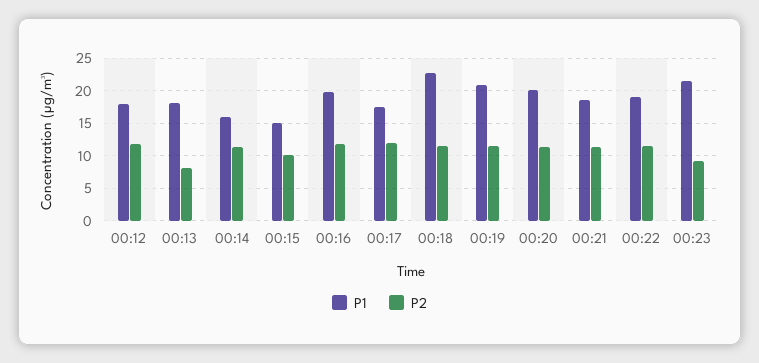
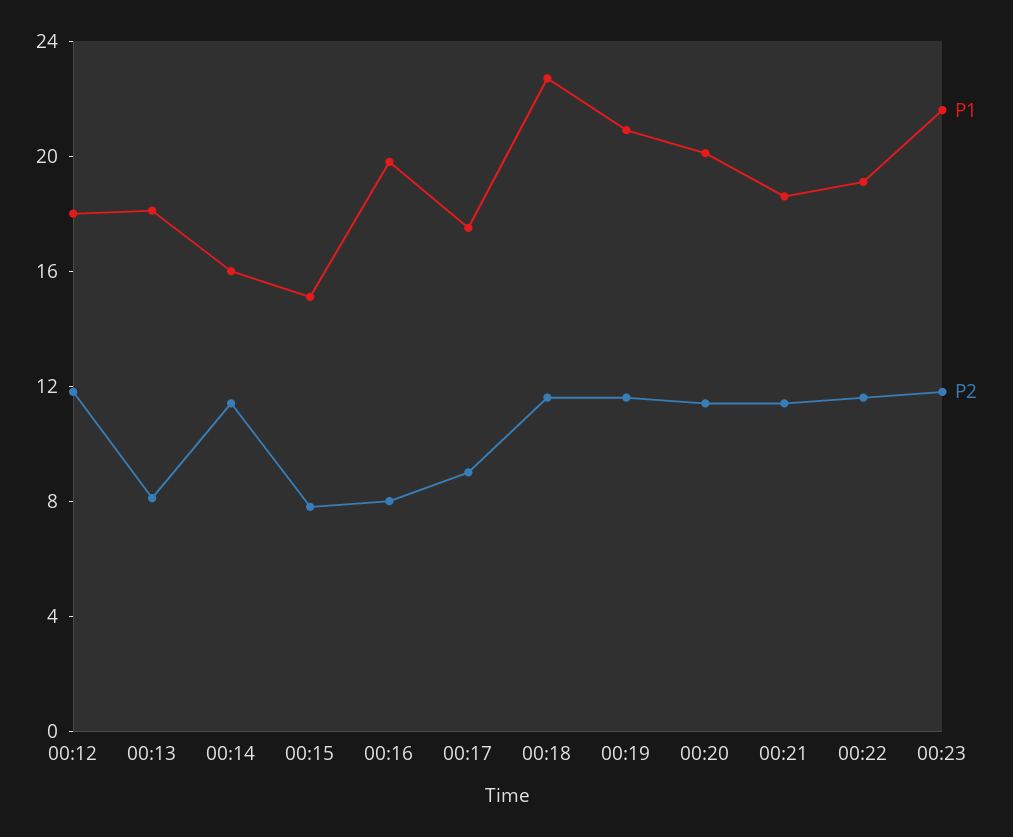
  {
    "P1": {
      "00:12": 18,
      "00:13": 18,
      "00:14": 16,
      "00:15": 15,
      "00:16": 20,
      "00:17": 18,
      "00:18": 23,
      "00:19": 21,
      "00:20": 20,
      "00:21": 19,
      "00:22": 19,
      "00:23": 22
    },
    "P2": {
      "00:12": 12,
      "00:13": 8,
      "00:14": 11,
-     "00:15": 10,
+     "00:15": 8,
-     "00:16": 12,
+     "00:16": 8,
-     "00:17": 12,
+     "00:17": 9,
      "00:18": 12,
      "00:19": 12,
      "00:20": 11,
      "00:21": 11,
      "00:22": 12,
-     "00:23": 9
+     "00:23": 12
    }
  }

